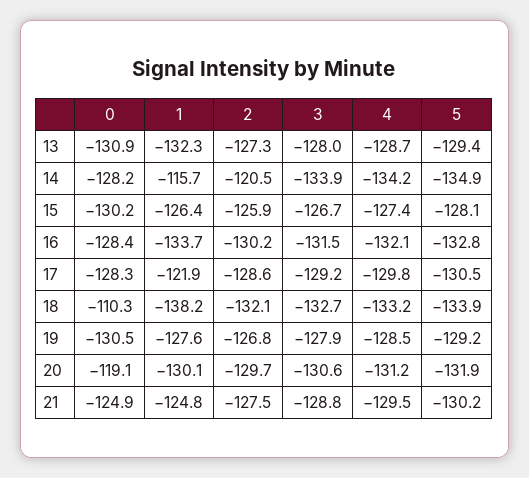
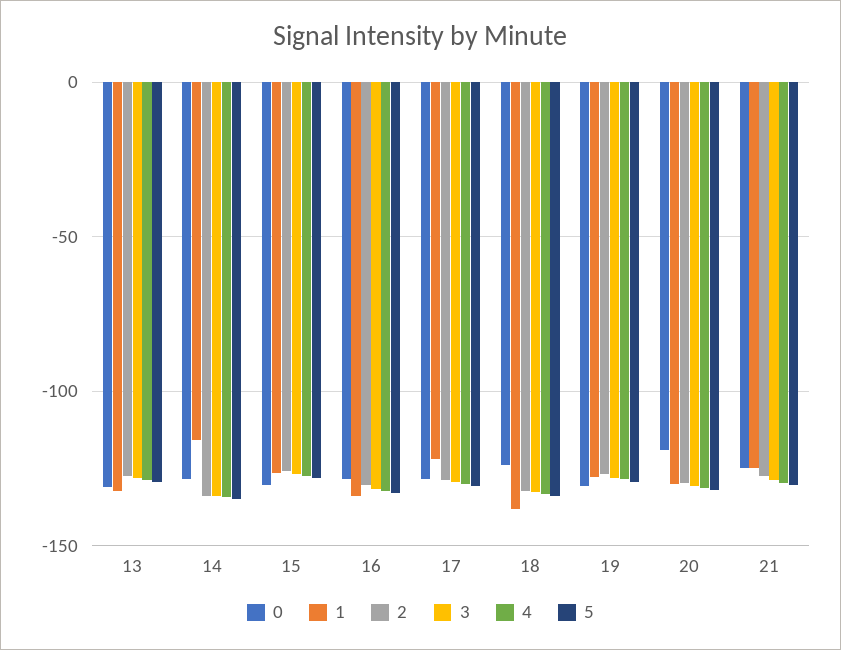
  {
    "0": {
      "13": -130.9,
      "14": -128.2,
      "15": -130.2,
      "16": -128.4,
      "17": -128.3,
-     "18": -110.3,
+     "18": -125,
      "19": -130.5,
      "20": -119.1,
      "21": -124.9
    },
    "1": {
      "13": -132.3,
      "14": -115.7,
      "15": -126.4,
      "16": -133.7,
      "17": -121.9,
      "18": -138.2,
      "19": -127.6,
      "20": -130.1,
      "21": -124.8
    },
    "2": {
      "13": -127.3,
-     "14": -120.5,
+     "14": -135,
      "15": -125.9,
      "16": -130.2,
      "17": -128.6,
      "18": -132.1,
      "19": -126.8,
      "20": -129.7,
      "21": -127.5
    },
    "3": {
      "13": -128,
      "14": -133.9,
      "15": -126.7,
      "16": -131.5,
      "17": -129.2,
      "18": -132.7,
      "19": -127.9,
      "20": -130.6,
      "21": -128.8
    },
    "4": {
      "13": -128.7,
      "14": -134.2,
      "15": -127.4,
      "16": -132.1,
      "17": -129.8,
      "18": -133.2,
      "19": -128.5,
      "20": -131.2,
      "21": -129.5
    },
    "5": {
      "13": -129.4,
      "14": -134.9,
      "15": -128.1,
      "16": -132.8,
      "17": -130.5,
      "18": -133.9,
      "19": -129.2,
      "20": -131.9,
      "21": -130.2
    }
  }

